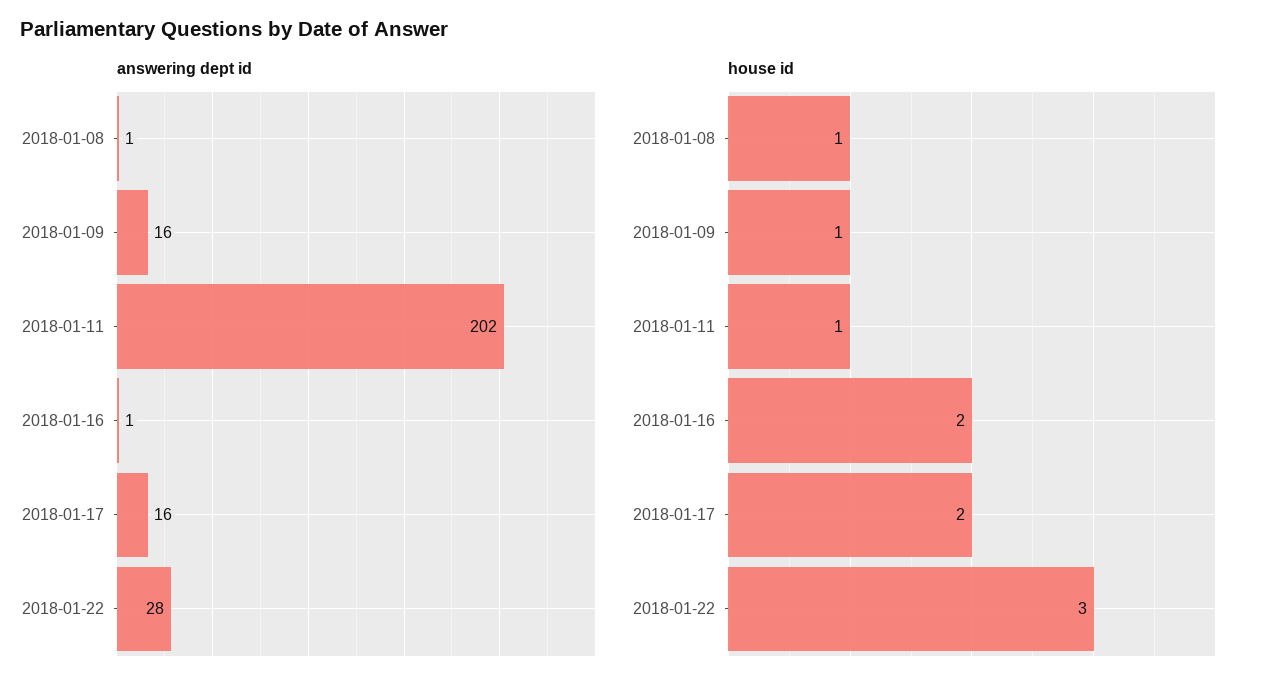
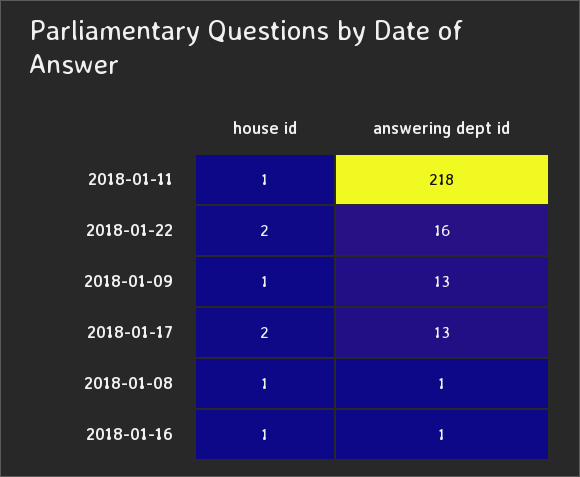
  {
    "answering dept id": {
      "2018-01-08": 1,
-     "2018-01-09": 16,
+     "2018-01-09": 13,
-     "2018-01-11": 202,
+     "2018-01-11": 218,
      "2018-01-16": 1,
-     "2018-01-17": 16,
+     "2018-01-17": 13,
-     "2018-01-22": 28
+     "2018-01-22": 16
    },
    "house id": {
      "2018-01-08": 1,
      "2018-01-09": 1,
      "2018-01-11": 1,
-     "2018-01-16": 2,
+     "2018-01-16": 1,
      "2018-01-17": 2,
-     "2018-01-22": 3
+     "2018-01-22": 2
    }
  }

